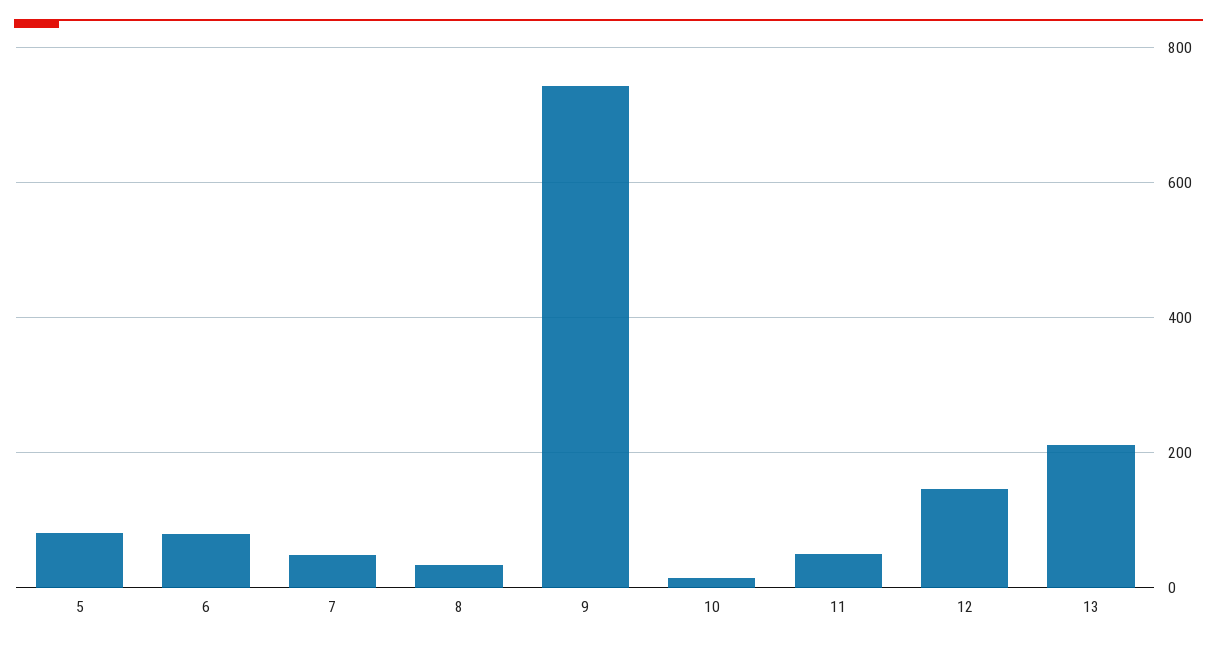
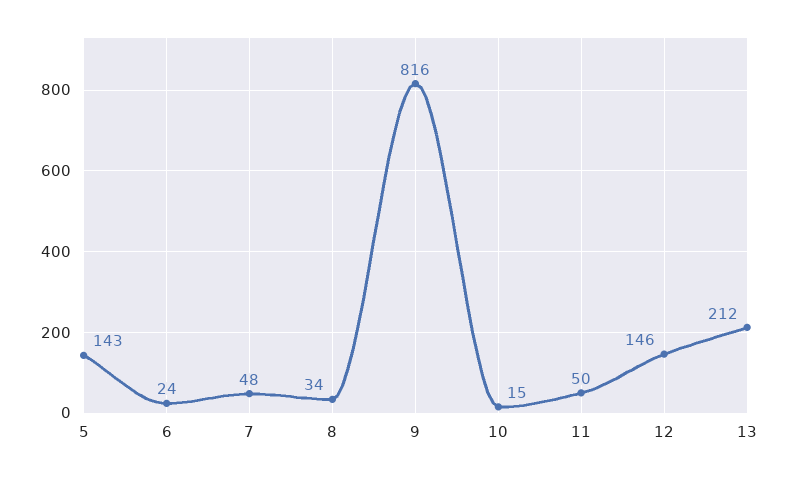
  {
-   "5": 80,
+   "5": 143,
-   "6": 80,
+   "6": 24,
    "7": 48,
    "8": 34,
-   "9": 740,
+   "9": 816,
    "10": 15,
    "11": 50,
    "12": 146,
    "13": 212
  }

